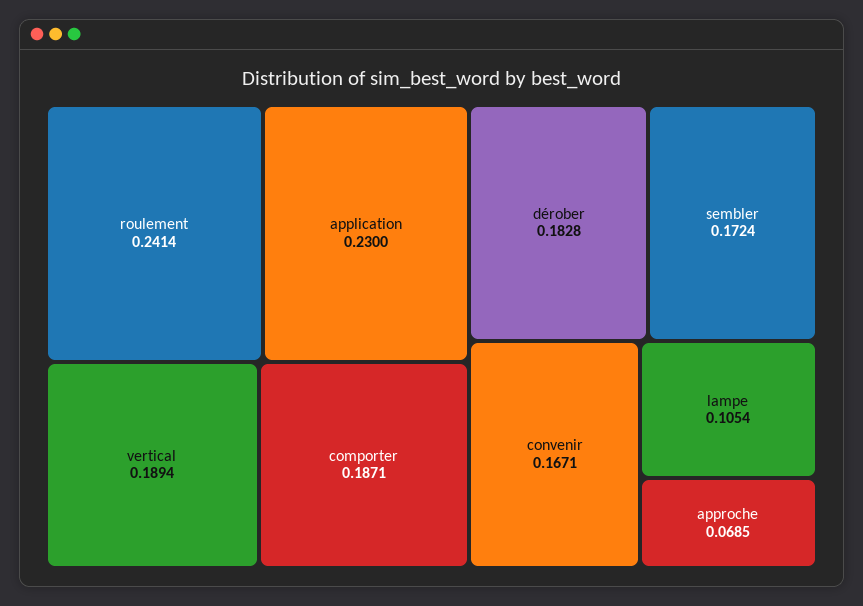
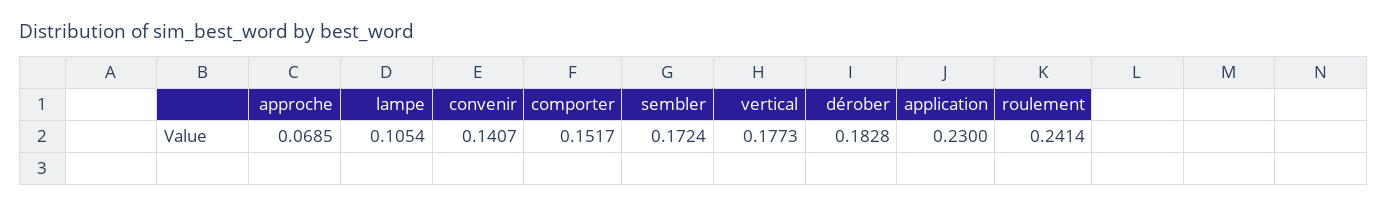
  {
    "roulement": 0.2414,
    "application": 0.23,
-   "vertical": 0.1894,
+   "vertical": 0.1773,
-   "comporter": 0.1871,
+   "comporter": 0.1517,
    "dérober": 0.1828,
    "sembler": 0.1724,
-   "convenir": 0.1671,
+   "convenir": 0.1407,
    "lampe": 0.1054,
    "approche": 0.0685
  }

